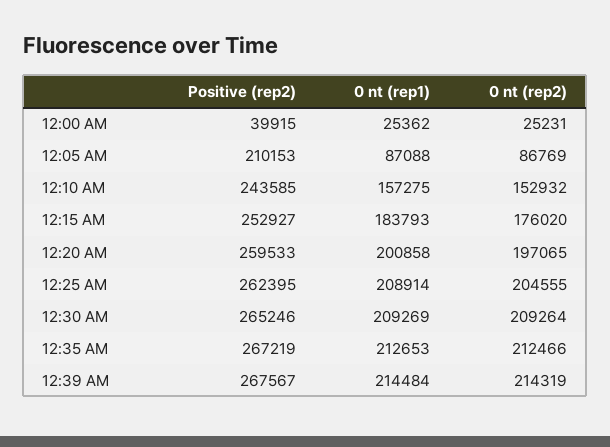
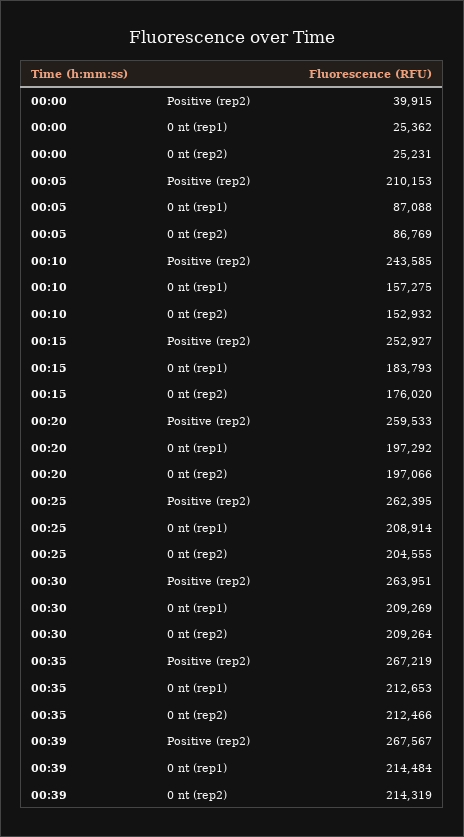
  {
    "Positive (rep2)": {
      "12:00 AM": 39915,
      "12:05 AM": 210153,
      "12:10 AM": 243585,
      "12:15 AM": 252927,
      "12:20 AM": 259533,
      "12:25 AM": 262395,
-     "12:30 AM": 265246,
+     "12:30 AM": 263951,
      "12:35 AM": 267219,
      "12:39 AM": 267567
    },
    "0 nt (rep1)": {
      "12:00 AM": 25362,
      "12:05 AM": 87088,
      "12:10 AM": 157275,
      "12:15 AM": 183793,
-     "12:20 AM": 200858,
+     "12:20 AM": 197292,
      "12:25 AM": 208914,
      "12:30 AM": 209269,
      "12:35 AM": 212653,
      "12:39 AM": 214484
    },
    "0 nt (rep2)": {
      "12:00 AM": 25231,
      "12:05 AM": 86769,
      "12:10 AM": 152932,
      "12:15 AM": 176020,
-     "12:20 AM": 197065,
+     "12:20 AM": 197066,
      "12:25 AM": 204555,
      "12:30 AM": 209264,
      "12:35 AM": 212466,
      "12:39 AM": 214319
    }
  }

